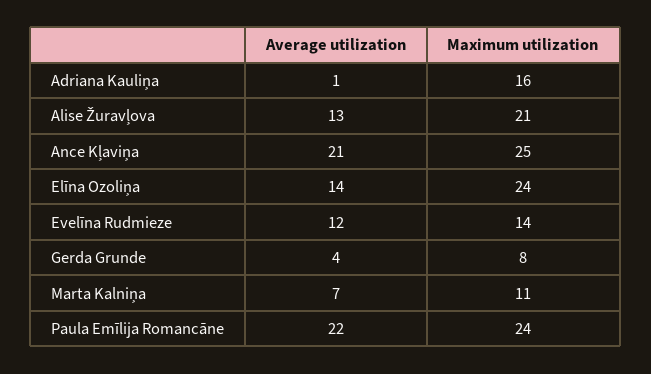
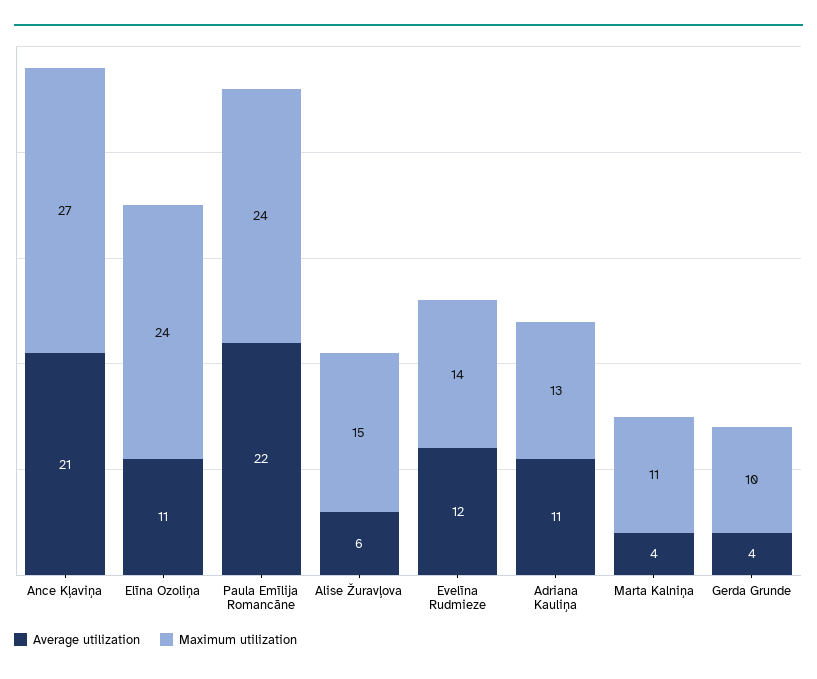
  {
    "Average utilization": {
-     "Adriana Kauliņa": 1,
+     "Adriana Kauliņa": 11,
-     "Alise Žuravļova": 13,
+     "Alise Žuravļova": 6,
      "Ance Kļaviņa": 21,
-     "Elīna Ozoliņa": 14,
+     "Elīna Ozoliņa": 11,
      "Evelīna Rudmieze": 12,
      "Gerda Grunde": 4,
-     "Marta Kalniņa": 7,
+     "Marta Kalniņa": 4,
      "Paula Emīlija Romancāne": 22
    },
    "Maximum utilization": {
-     "Adriana Kauliņa": 16,
+     "Adriana Kauliņa": 13,
-     "Alise Žuravļova": 21,
+     "Alise Žuravļova": 15,
-     "Ance Kļaviņa": 25,
+     "Ance Kļaviņa": 27,
      "Elīna Ozoliņa": 24,
      "Evelīna Rudmieze": 14,
-     "Gerda Grunde": 8,
+     "Gerda Grunde": 10,
      "Marta Kalniņa": 11,
      "Paula Emīlija Romancāne": 24
    }
  }

